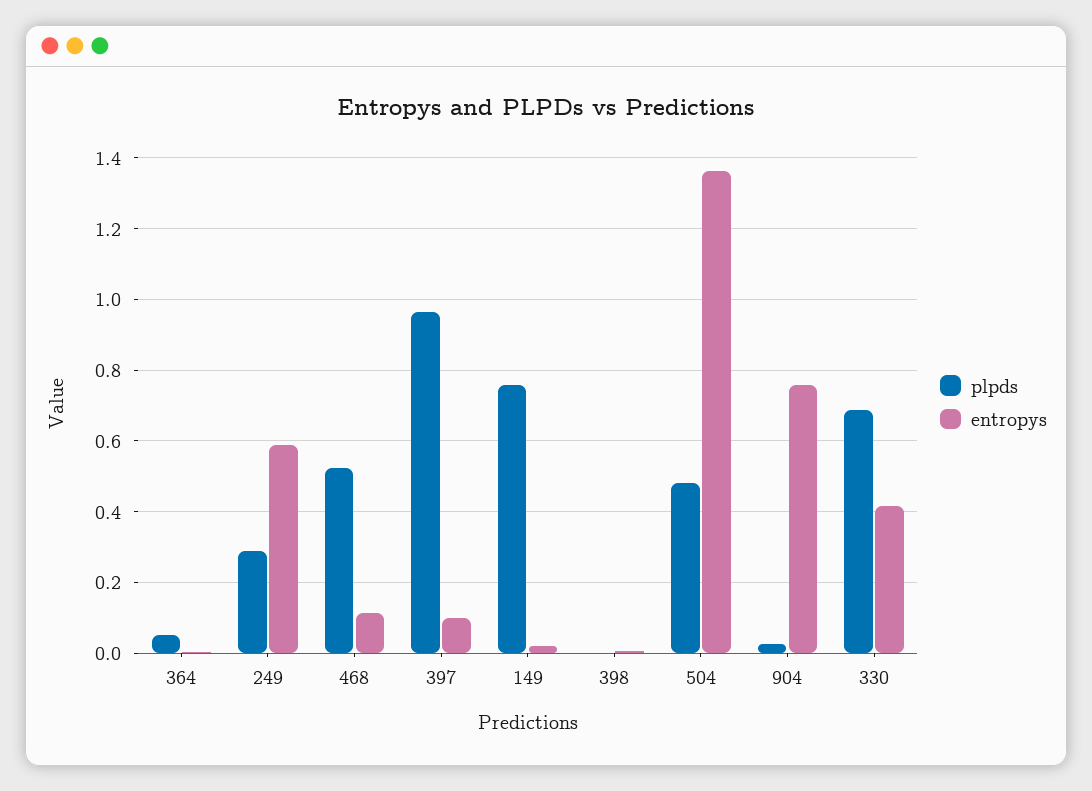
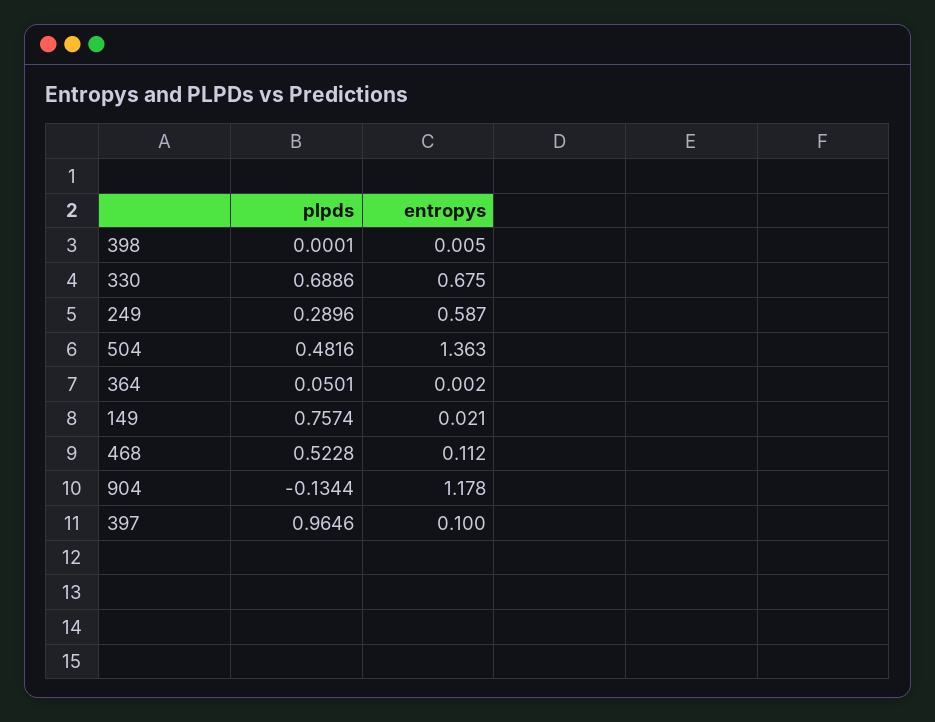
  {
    "plpds": {
      "364": 0.0501,
      "249": 0.2896,
      "468": 0.5228,
      "397": 0.9646,
      "149": 0.7574,
      "398": 0.0001,
      "504": 0.4816,
-     "904": 0.02,
+     "904": -0.1344,
      "330": 0.6886
    },
    "entropys": {
      "364": 0.002,
      "249": 0.587,
      "468": 0.112,
      "397": 0.1,
      "149": 0.021,
      "398": 0.005,
      "504": 1.363,
-     "904": 0.76,
+     "904": 1.178,
-     "330": 0.42
+     "330": 0.675
    }
  }

